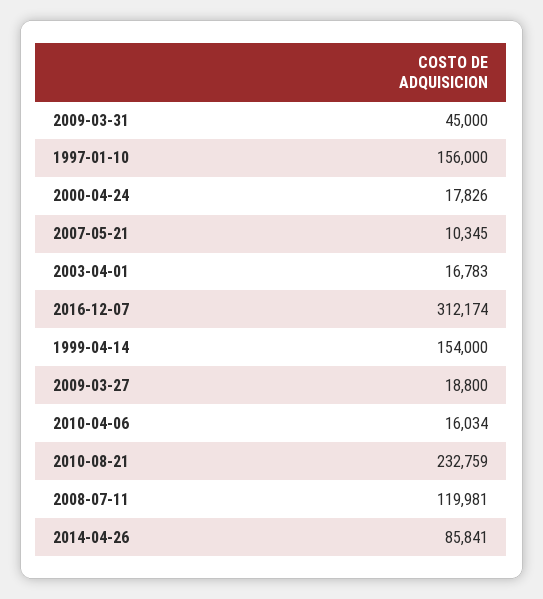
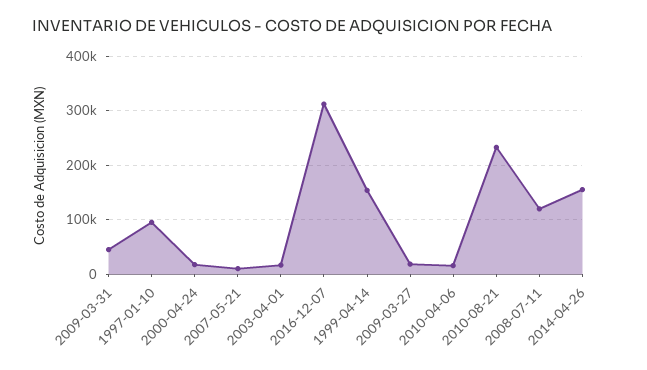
  {
    "2009-03-31": 45000,
-   "1997-01-10": 156000,
+   "1997-01-10": 100000,
    "2000-04-24": 17826,
    "2007-05-21": 10345,
    "2003-04-01": 16783,
    "2016-12-07": 312174,
    "1999-04-14": 154000,
    "2009-03-27": 18800,
    "2010-04-06": 16034,
    "2010-08-21": 232759,
    "2008-07-11": 119981,
-   "2014-04-26": 85841
+   "2014-04-26": 160000
  }

